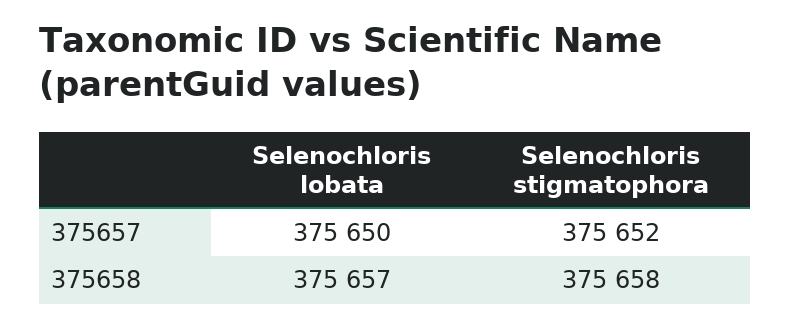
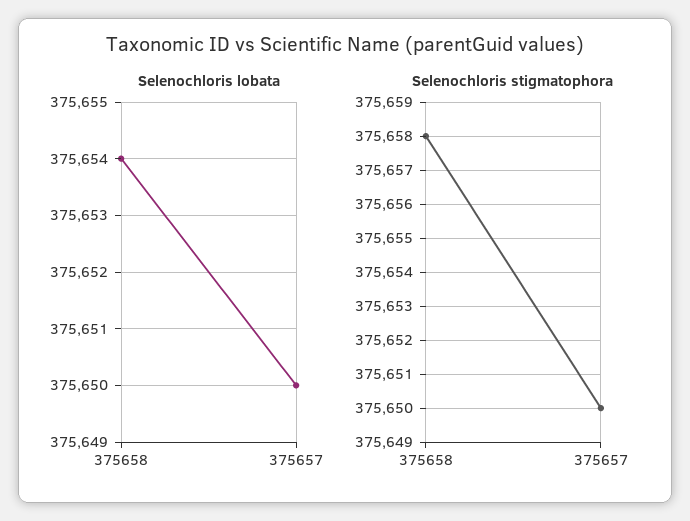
  {
    "Selenochloris lobata": {
      "375657": 375650,
-     "375658": 375657
+     "375658": 375654
    },
    "Selenochloris stigmatophora": {
-     "375657": 375652,
+     "375657": 375650,
      "375658": 375658
    }
  }

